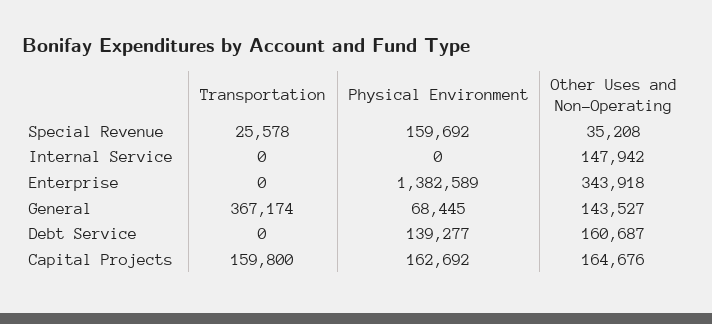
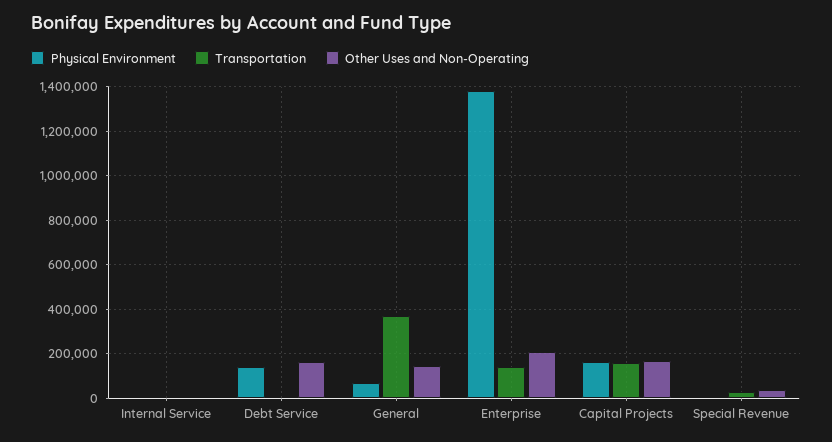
  {
    "Transportation": {
      "Special Revenue": 25578,
      "Internal Service": 0,
-     "Enterprise": 0,
+     "Enterprise": 150000,
      "General": 367174,
      "Debt Service": 0,
      "Capital Projects": 159800
    },
    "Physical Environment": {
-     "Special Revenue": 159692,
+     "Special Revenue": 0,
      "Internal Service": 0,
      "Enterprise": 1382589,
      "General": 68445,
      "Debt Service": 139277,
      "Capital Projects": 162692
    },
    "Other Uses and Non-Operating": {
      "Special Revenue": 35208,
-     "Internal Service": 147942,
+     "Internal Service": 0,
-     "Enterprise": 343918,
+     "Enterprise": 200000,
      "General": 143527,
      "Debt Service": 160687,
      "Capital Projects": 164676
    }
  }

